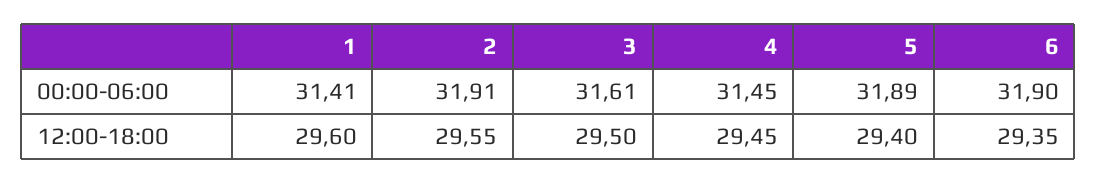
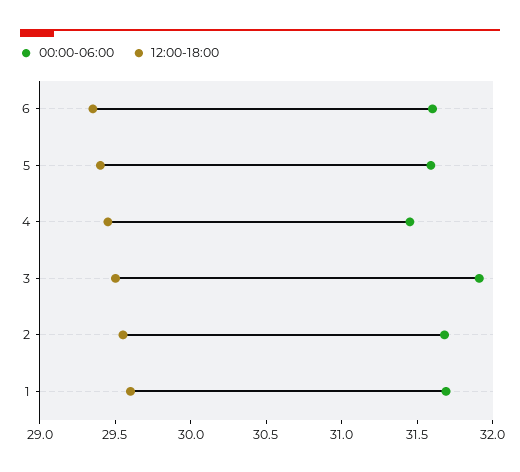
  {
    "00:00-06:00": {
-     "1": 31.41,
+     "1": 31.7,
-     "2": 31.91,
+     "2": 31.7,
-     "3": 31.61,
+     "3": 31.9,
      "4": 31.45,
-     "5": 31.89,
+     "5": 31.6,
-     "6": 31.9
+     "6": 31.6
    },
    "12:00-18:00": {
      "1": 29.6,
      "2": 29.55,
      "3": 29.5,
      "4": 29.45,
      "5": 29.4,
      "6": 29.35
    }
  }

